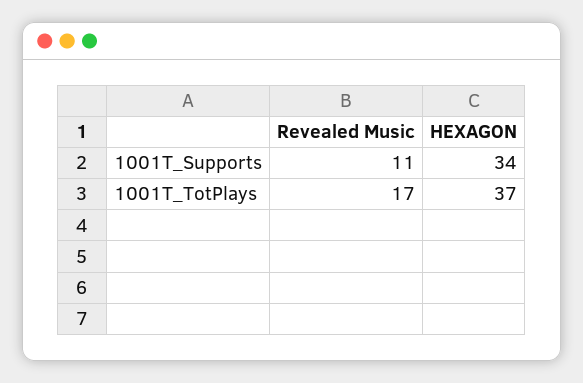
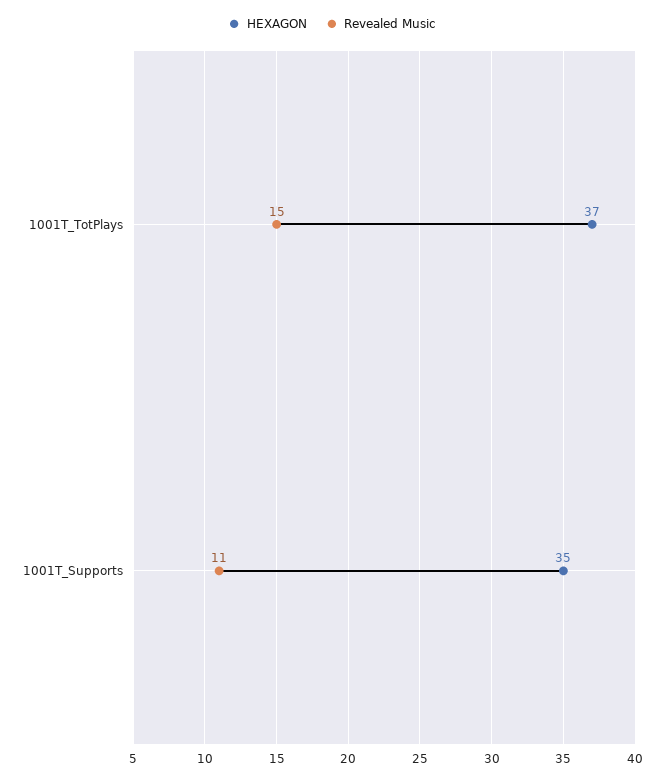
  {
    "Revealed Music": {
      "1001T_Supports": 11,
-     "1001T_TotPlays": 17
+     "1001T_TotPlays": 15
    },
    "HEXAGON": {
-     "1001T_Supports": 34,
+     "1001T_Supports": 35,
      "1001T_TotPlays": 37
    }
  }

